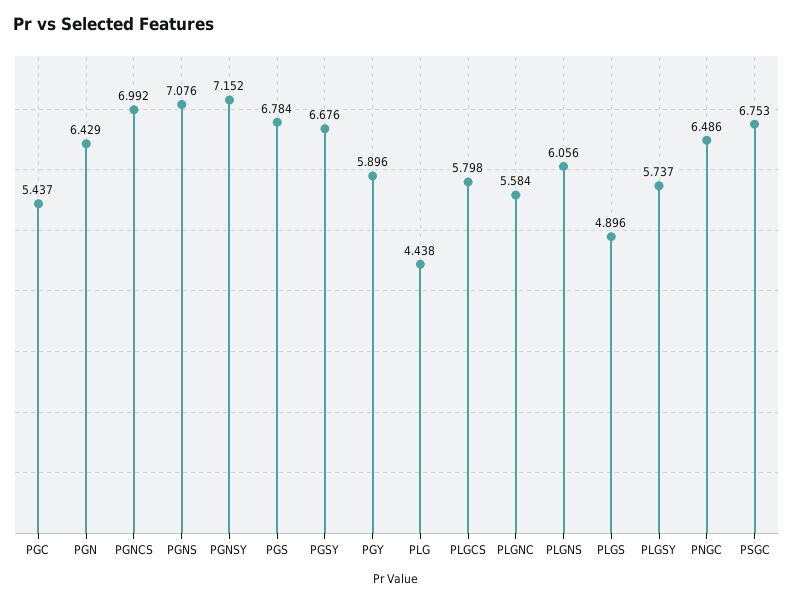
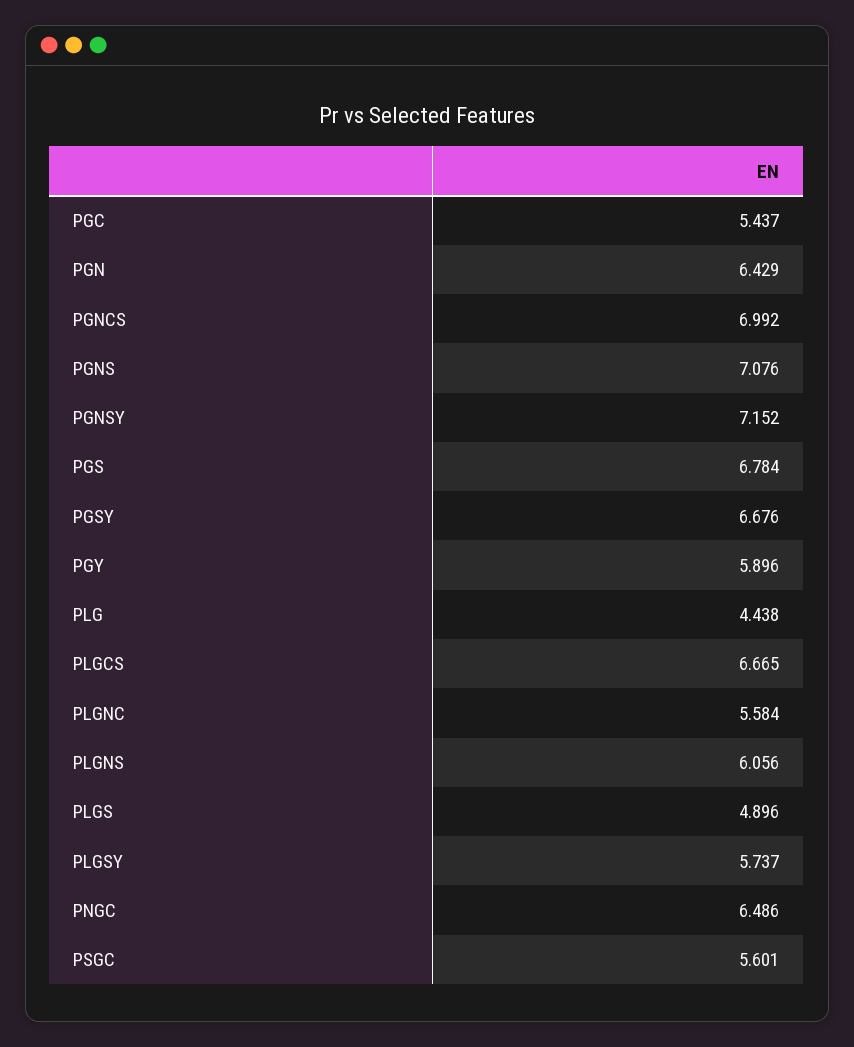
  {
    "PGC": 5.437,
    "PGN": 6.429,
    "PGNCS": 6.992,
    "PGNS": 7.076,
    "PGNSY": 7.152,
    "PGS": 6.784,
    "PGSY": 6.676,
    "PGY": 5.896,
    "PLG": 4.438,
-   "PLGCS": 5.798,
+   "PLGCS": 6.665,
    "PLGNC": 5.584,
    "PLGNS": 6.056,
    "PLGS": 4.896,
    "PLGSY": 5.737,
    "PNGC": 6.486,
-   "PSGC": 6.753
+   "PSGC": 5.601
  }

